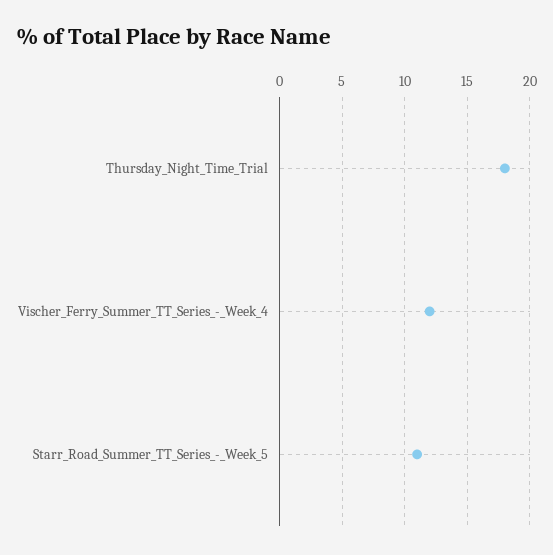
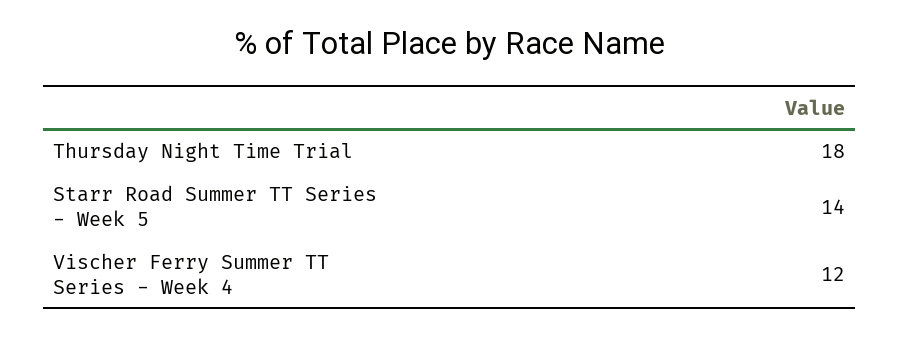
  {
    "Thursday_Night_Time_Trial": 18,
    "Vischer_Ferry_Summer_TT_Series_-_Week_4": 12,
-   "Starr_Road_Summer_TT_Series_-_Week_5": 11
+   "Starr_Road_Summer_TT_Series_-_Week_5": 14
  }

